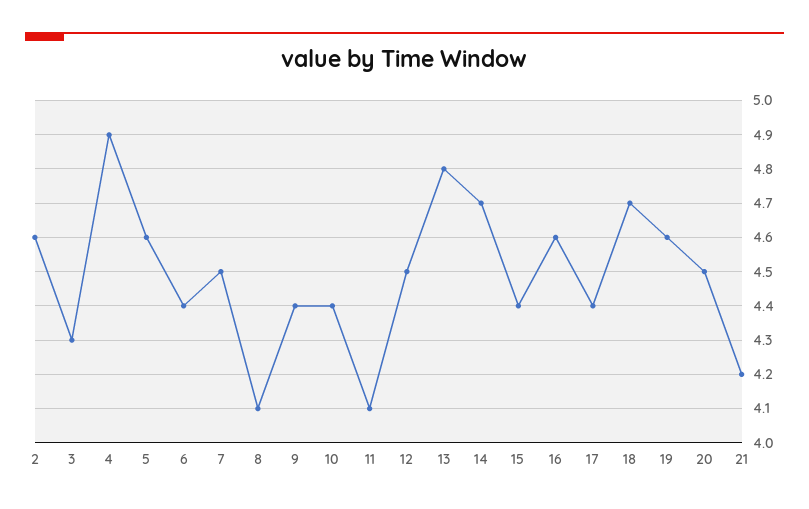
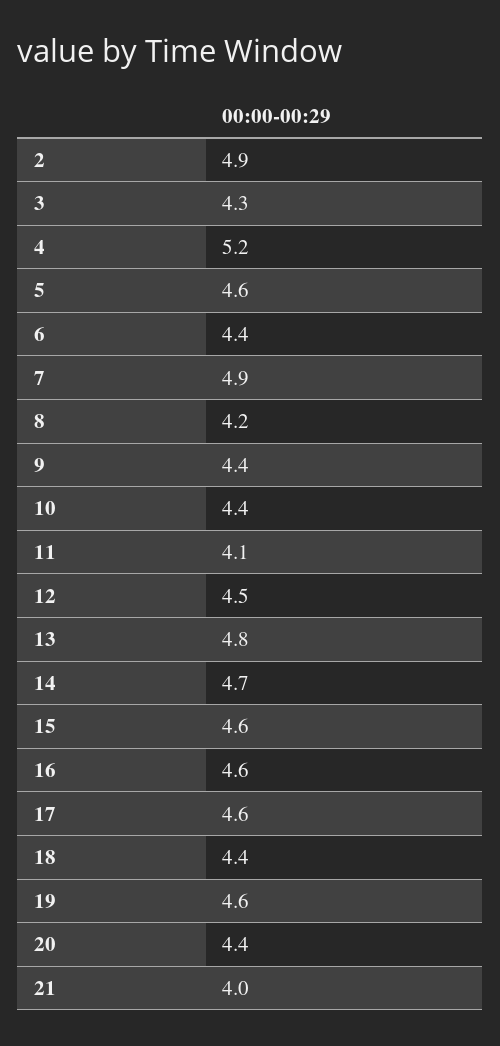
  {
-   "2": 4.6,
+   "2": 4.9,
    "3": 4.3,
-   "4": 4.9,
+   "4": 5.2,
    "5": 4.6,
    "6": 4.4,
-   "7": 4.5,
+   "7": 4.9,
-   "8": 4.1,
+   "8": 4.2,
    "9": 4.4,
    "10": 4.4,
    "11": 4.1,
    "12": 4.5,
    "13": 4.8,
    "14": 4.7,
-   "15": 4.4,
+   "15": 4.6,
    "16": 4.6,
-   "17": 4.4,
+   "17": 4.6,
-   "18": 4.7,
+   "18": 4.4,
    "19": 4.6,
-   "20": 4.5,
+   "20": 4.4,
-   "21": 4.2
+   "21": 4
  }

